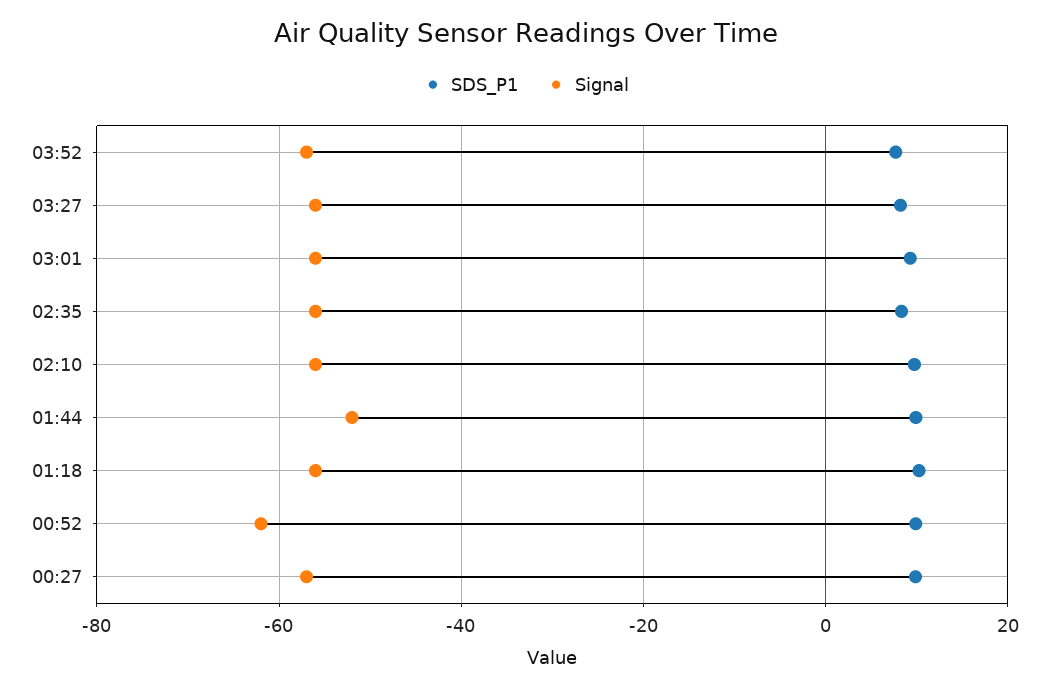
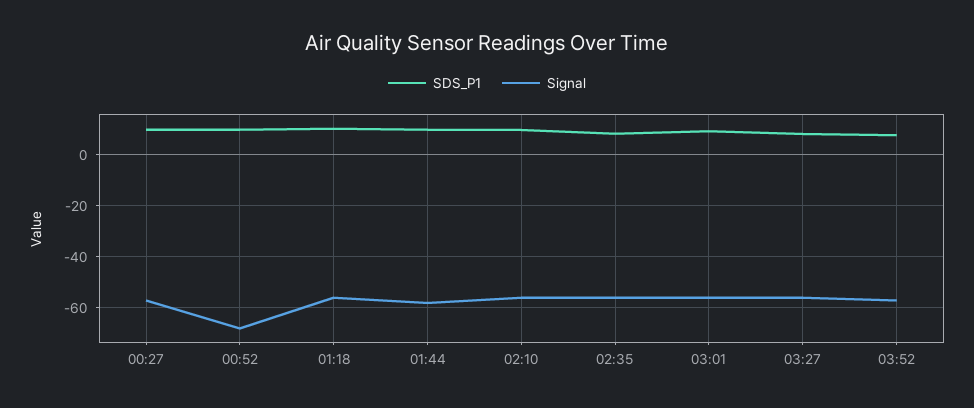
  {
    "SDS_P1": {
      "03:52": 8,
      "03:27": 8,
      "03:01": 10,
      "02:35": 8,
      "02:10": 10,
      "01:44": 10,
      "01:18": 10,
      "00:52": 10,
      "00:27": 10
    },
    "Signal": {
      "03:52": -58,
      "03:27": -56,
      "03:01": -56,
      "02:35": -56,
      "02:10": -56,
-     "01:44": -52,
+     "01:44": -57.5,
      "01:18": -56,
-     "00:52": -62,
+     "00:52": -67.5,
      "00:27": -58
    }
  }

